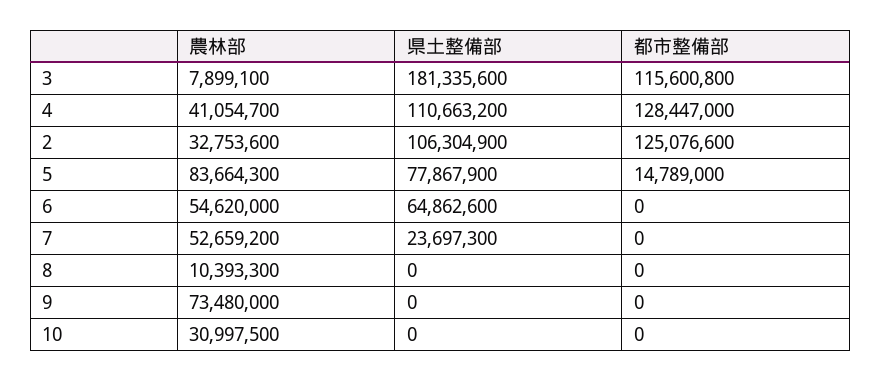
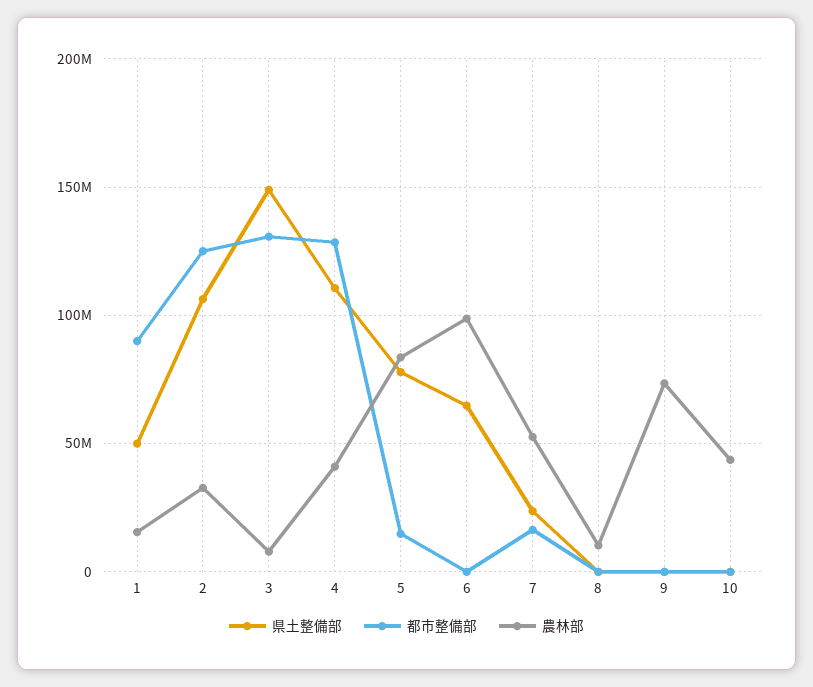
  {
    "農林部": {
      "3": 7899100,
      "4": 41054700,
      "2": 32753600,
      "5": 83664300,
-     "6": 54620000,
+     "6": 100000000,
      "7": 52659200,
      "8": 10393300,
      "9": 73480000,
-     "10": 30997500
+     "10": 45000000,
+     "1": 15000000
    },
    "県土整備部": {
-     "3": 181335600,
+     "3": 150000000,
      "4": 110663200,
      "2": 106304900,
      "5": 77867900,
      "6": 64862600,
      "7": 23697300,
      "8": 0,
      "9": 0,
-     "10": 0
+     "10": 0,
+     "1": 50000000
    },
    "都市整備部": {
-     "3": 115600800,
+     "3": 130000000,
      "4": 128447000,
      "2": 125076600,
      "5": 14789000,
      "6": 0,
-     "7": 0,
+     "7": 15000000,
      "8": 0,
      "9": 0,
-     "10": 0
+     "10": 0,
+     "1": 90000000
    }
  }

